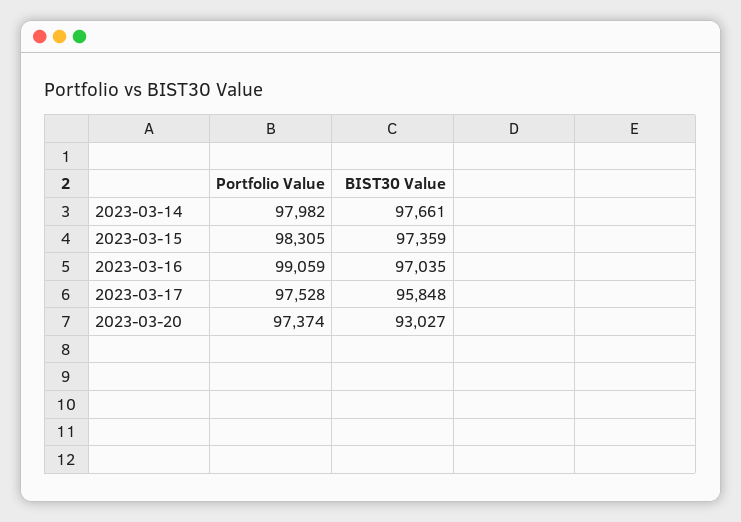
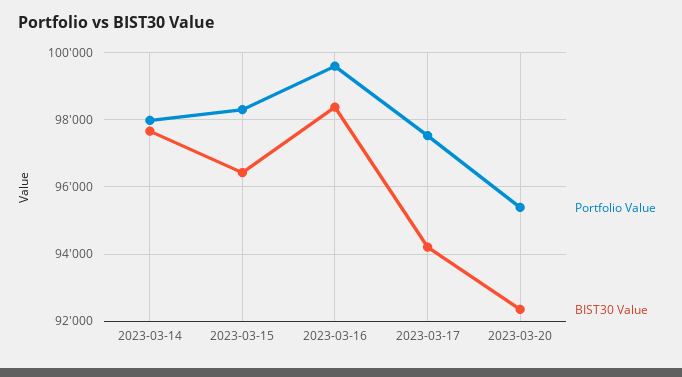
  {
    "Portfolio Value": {
      "2023-03-14": 97982,
      "2023-03-15": 98305,
-     "2023-03-16": 99059,
+     "2023-03-16": 99600,
      "2023-03-17": 97528,
-     "2023-03-20": 97374
+     "2023-03-20": 95400
    },
    "BIST30 Value": {
      "2023-03-14": 97661,
-     "2023-03-15": 97359,
+     "2023-03-15": 96400,
-     "2023-03-16": 97035,
+     "2023-03-16": 98400,
-     "2023-03-17": 95848,
+     "2023-03-17": 94200,
-     "2023-03-20": 93027
+     "2023-03-20": 92400
    }
  }

